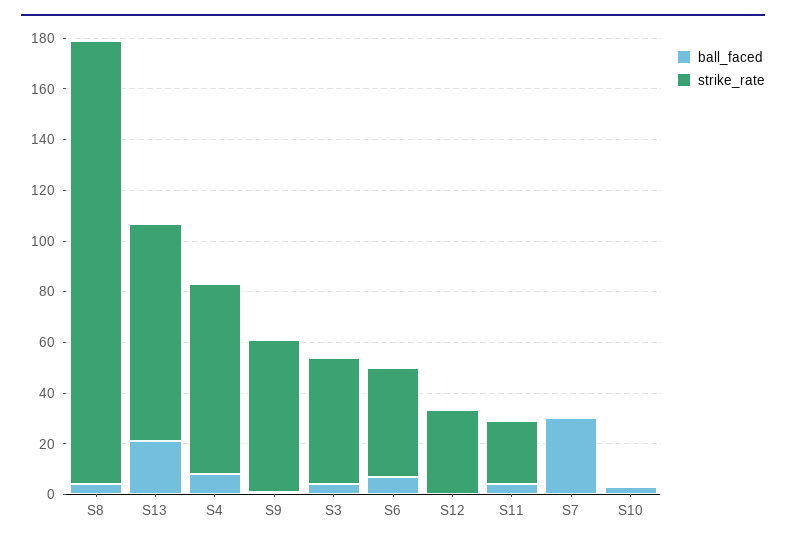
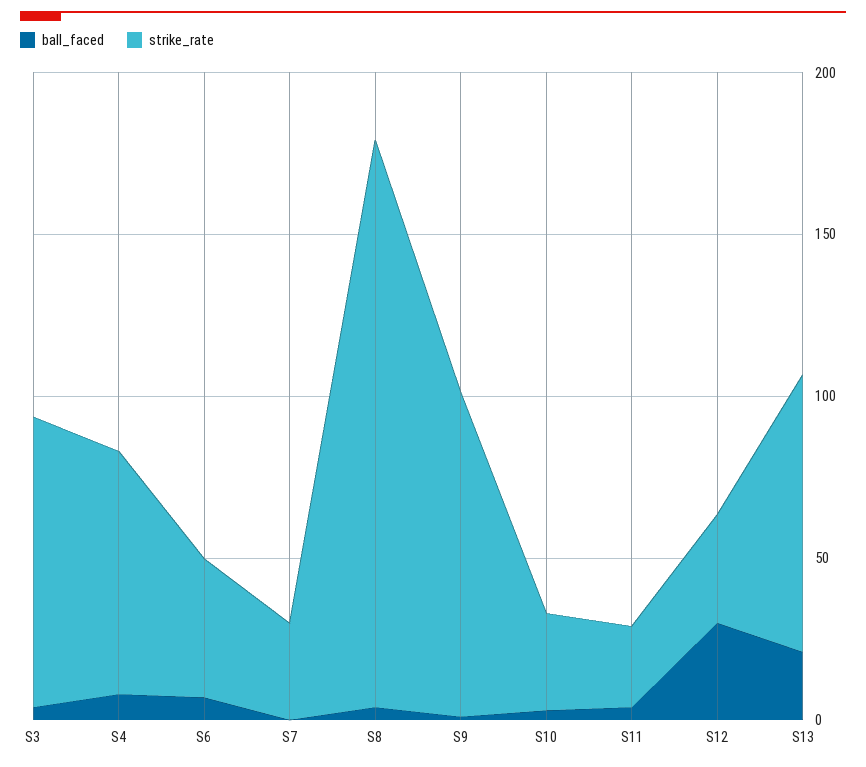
  {
    "ball_faced": {
      "S8": 5,
      "S13": 20,
      "S4": 10,
      "S9": 0,
      "S3": 5,
      "S6": 5,
-     "S12": 0,
+     "S12": 30,
      "S11": 5,
-     "S7": 30,
+     "S7": 0,
      "S10": 5
    },
    "strike_rate": {
      "S8": 175,
      "S13": 85,
      "S4": 75,
-     "S9": 60,
+     "S9": 100,
-     "S3": 50,
+     "S3": 90,
      "S6": 45,
      "S12": 35,
      "S11": 25,
-     "S7": 0,
+     "S7": 30,
-     "S10": 0
+     "S10": 30
    }
  }

